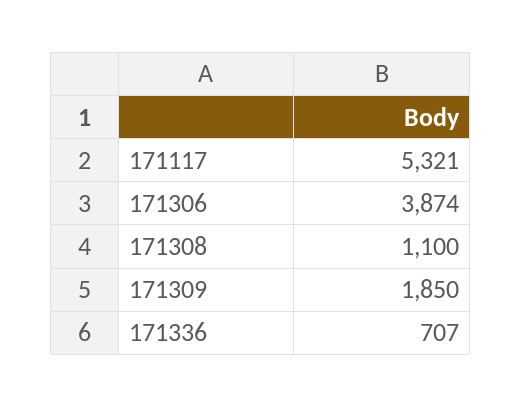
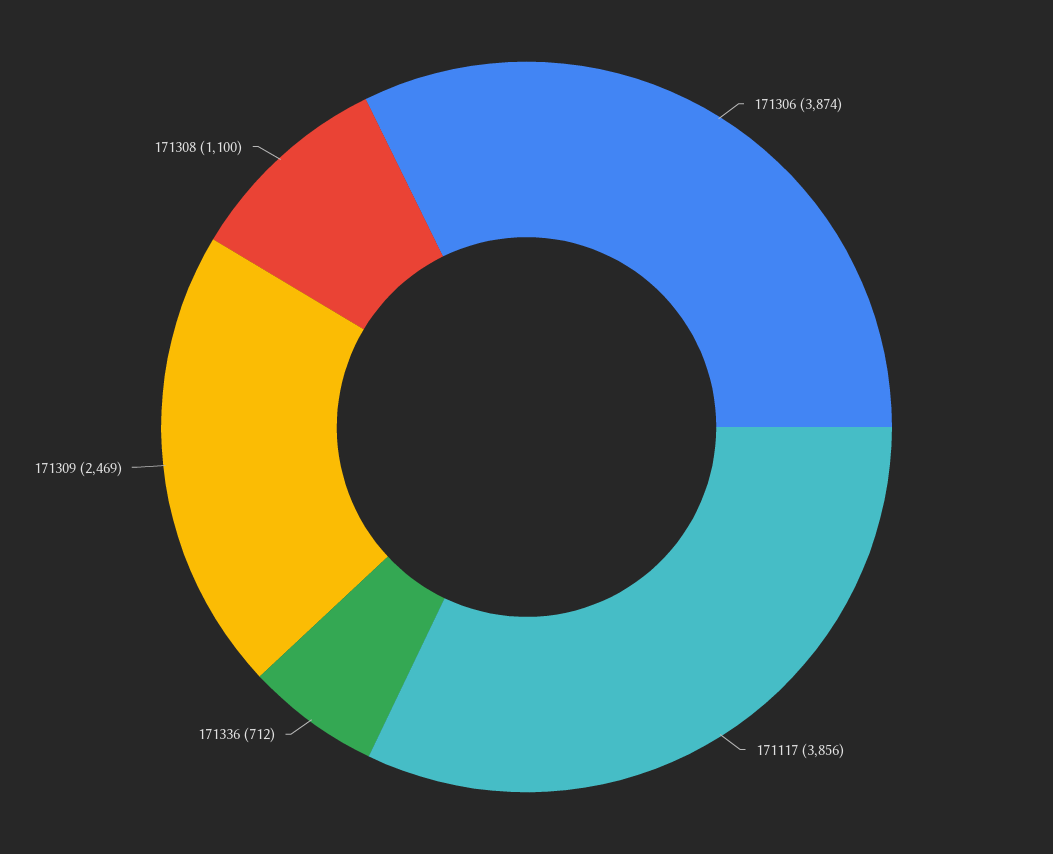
  {
-   "171117": 5321,
+   "171117": 3856,
    "171306": 3874,
    "171308": 1100,
-   "171309": 1850,
+   "171309": 2469,
-   "171336": 707
+   "171336": 712
  }

